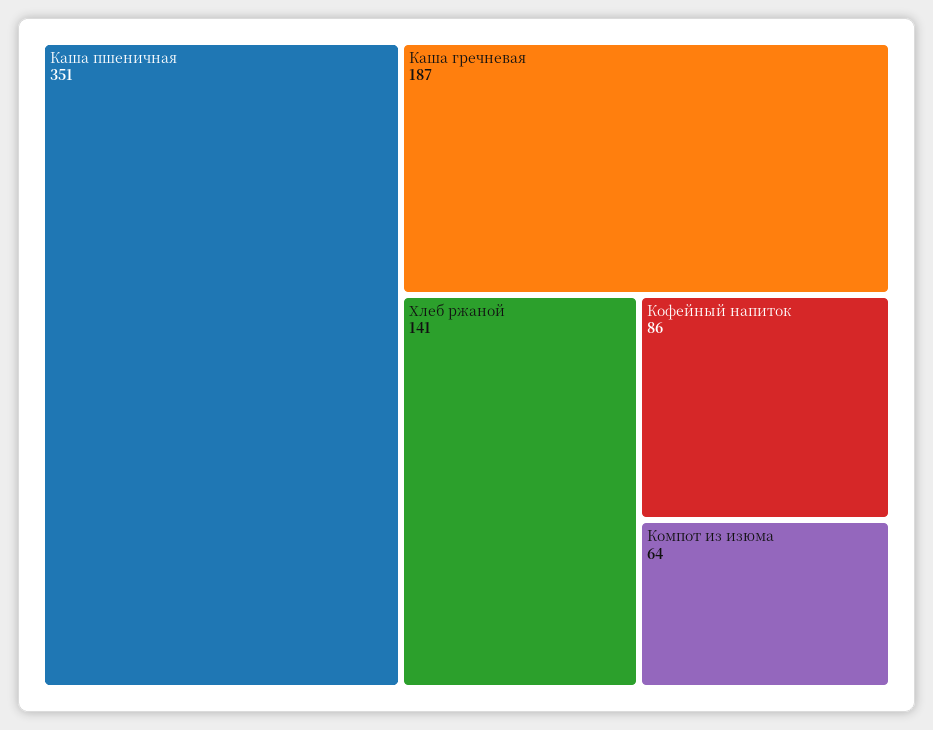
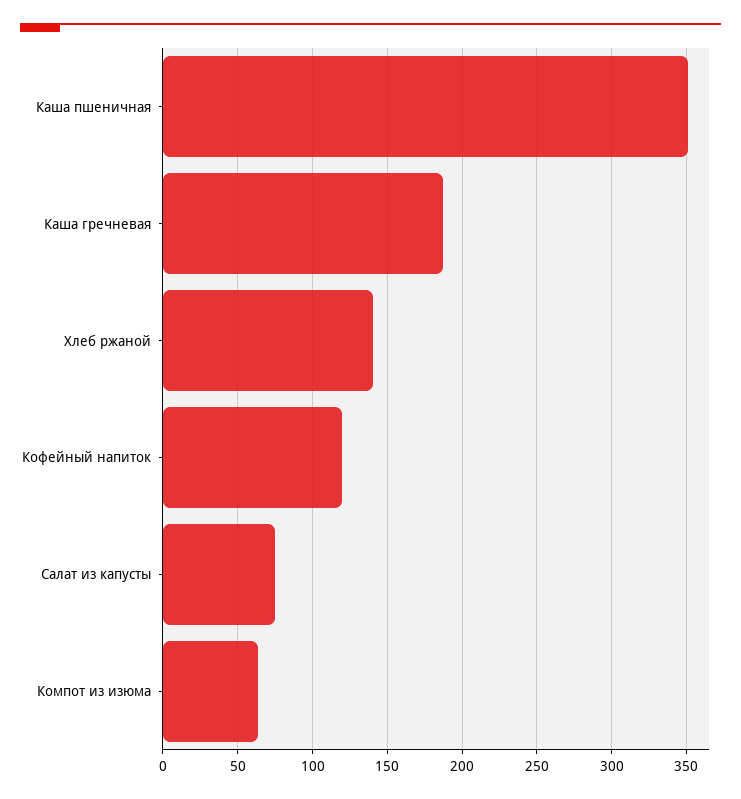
  {
    "Каша пшеничная": 351,
    "Каша гречневая": 187,
    "Хлеб ржаной": 141,
-   "Кофейный напиток": 86,
+   "Кофейный напиток": 120,
-   "Компот из изюма": 64
+   "Компот из изюма": 64,
+   "Салат из капусты": 75
  }

